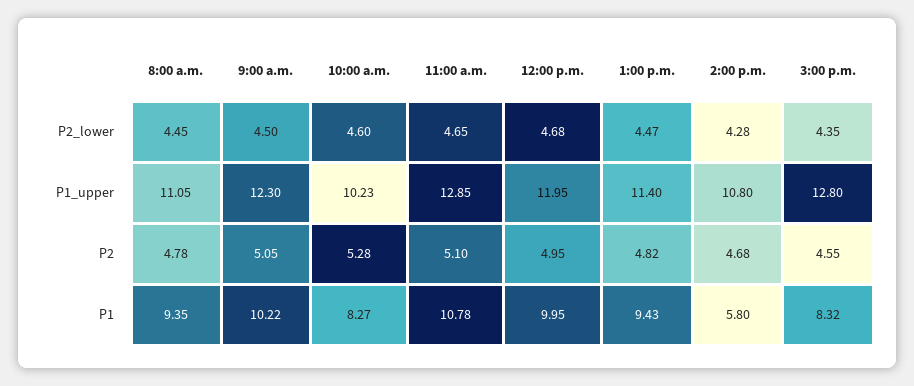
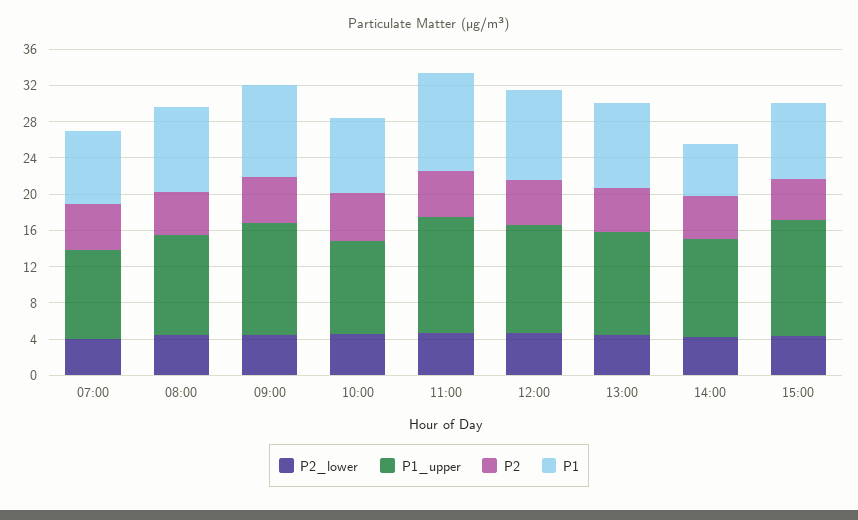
  {
    "P2_lower": {
      "8:00 a.m.": 4.45,
      "9:00 a.m.": 4.5,
      "10:00 a.m.": 4.6,
      "11:00 a.m.": 4.65,
      "12:00 p.m.": 4.68,
      "1:00 p.m.": 4.47,
      "2:00 p.m.": 4.28,
-     "3:00 p.m.": 4.35
+     "3:00 p.m.": 4.35,
+     "07:00": 4
    },
    "P1_upper": {
      "8:00 a.m.": 11.05,
      "9:00 a.m.": 12.3,
      "10:00 a.m.": 10.23,
      "11:00 a.m.": 12.85,
      "12:00 p.m.": 11.95,
      "1:00 p.m.": 11.4,
      "2:00 p.m.": 10.8,
-     "3:00 p.m.": 12.8
+     "3:00 p.m.": 12.8,
+     "07:00": 10
    },
    "P2": {
      "8:00 a.m.": 4.78,
      "9:00 a.m.": 5.05,
      "10:00 a.m.": 5.28,
      "11:00 a.m.": 5.1,
      "12:00 p.m.": 4.95,
      "1:00 p.m.": 4.82,
      "2:00 p.m.": 4.68,
-     "3:00 p.m.": 4.55
+     "3:00 p.m.": 4.55,
+     "07:00": 5
    },
    "P1": {
      "8:00 a.m.": 9.35,
      "9:00 a.m.": 10.22,
      "10:00 a.m.": 8.27,
      "11:00 a.m.": 10.78,
      "12:00 p.m.": 9.95,
      "1:00 p.m.": 9.43,
      "2:00 p.m.": 5.8,
-     "3:00 p.m.": 8.32
+     "3:00 p.m.": 8.32,
+     "07:00": 8
    }
  }

